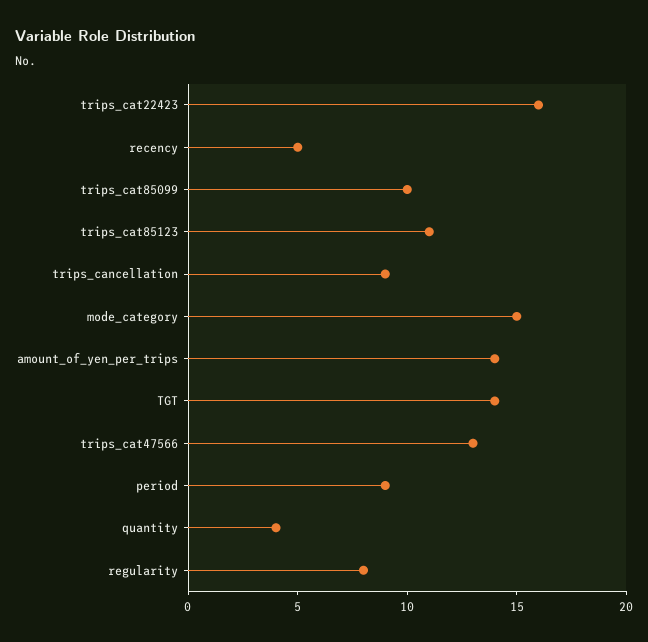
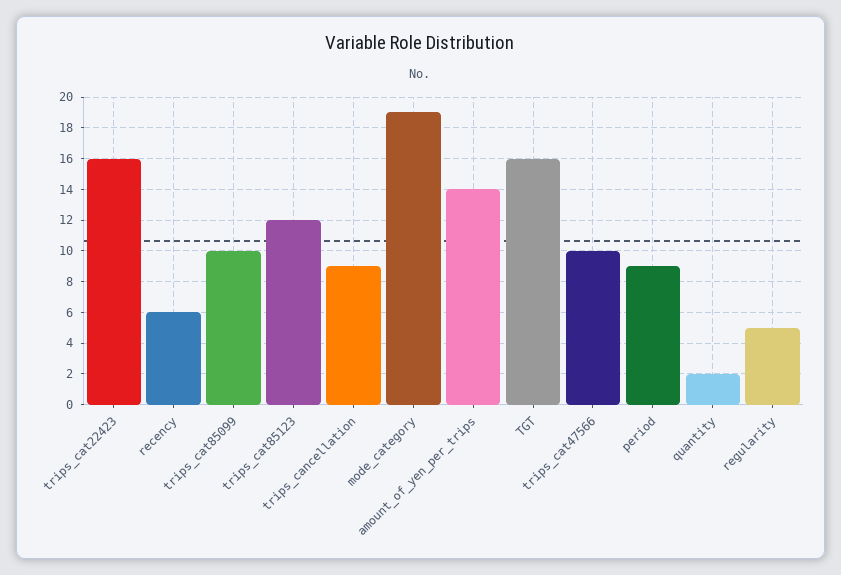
  {
    "trips_cat22423": 16,
-   "recency": 5,
+   "recency": 6,
    "trips_cat85099": 10,
-   "trips_cat85123": 11,
+   "trips_cat85123": 12,
    "trips_cancellation": 9,
-   "mode_category": 15,
+   "mode_category": 19,
    "amount_of_yen_per_trips": 14,
-   "TGT": 14,
+   "TGT": 16,
-   "trips_cat47566": 13,
+   "trips_cat47566": 10,
    "period": 9,
-   "quantity": 4,
+   "quantity": 2,
-   "regularity": 8
+   "regularity": 5
  }

